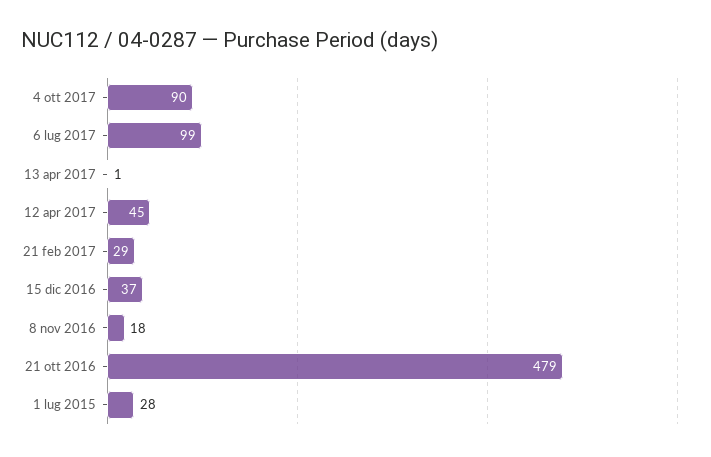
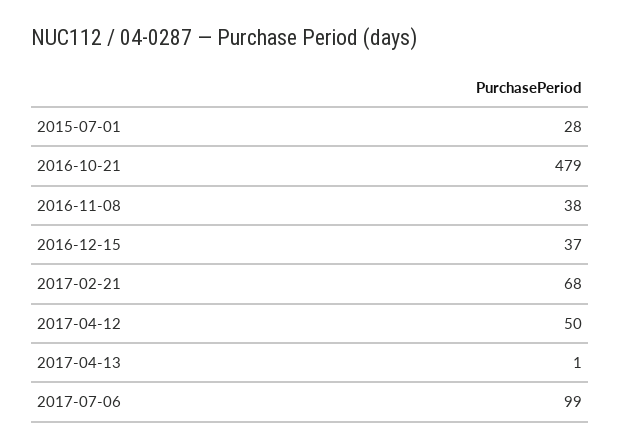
  {
-   "4 ott 2017": 90,
    "6 lug 2017": 99,
    "13 apr 2017": 1,
-   "12 apr 2017": 45,
+   "12 apr 2017": 50,
-   "21 feb 2017": 29,
+   "21 feb 2017": 68,
    "15 dic 2016": 37,
-   "8 nov 2016": 18,
+   "8 nov 2016": 38,
    "21 ott 2016": 479,
    "1 lug 2015": 28
  }

